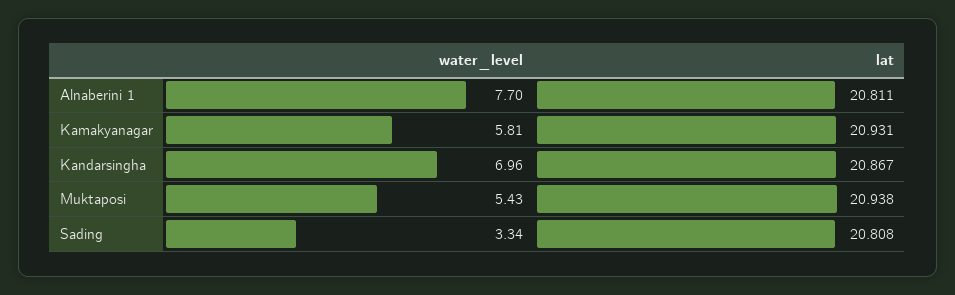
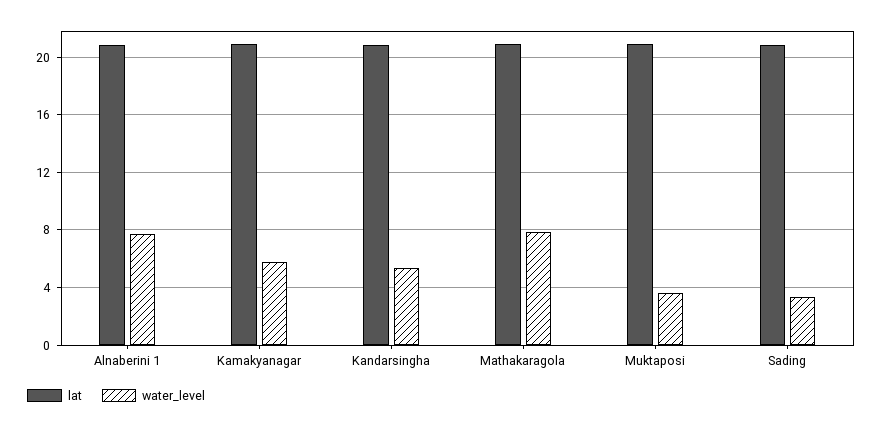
  {
    "water_level": {
      "Alnaberini 1": 7.7,
      "Kamakyanagar": 5.81,
-     "Kandarsingha": 6.96,
+     "Kandarsingha": 5.5,
-     "Muktaposi": 5.43,
+     "Muktaposi": 3.5,
-     "Sading": 3.34
+     "Sading": 3.34,
+     "Mathakaragola": 8
    },
    "lat": {
      "Alnaberini 1": 20.811,
      "Kamakyanagar": 20.931,
      "Kandarsingha": 20.867,
      "Muktaposi": 20.938,
-     "Sading": 20.808
+     "Sading": 20.808,
+     "Mathakaragola": 21
    }
  }

